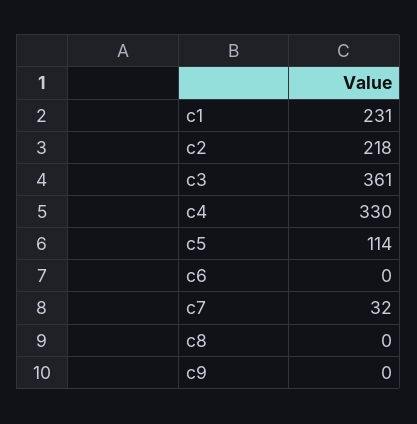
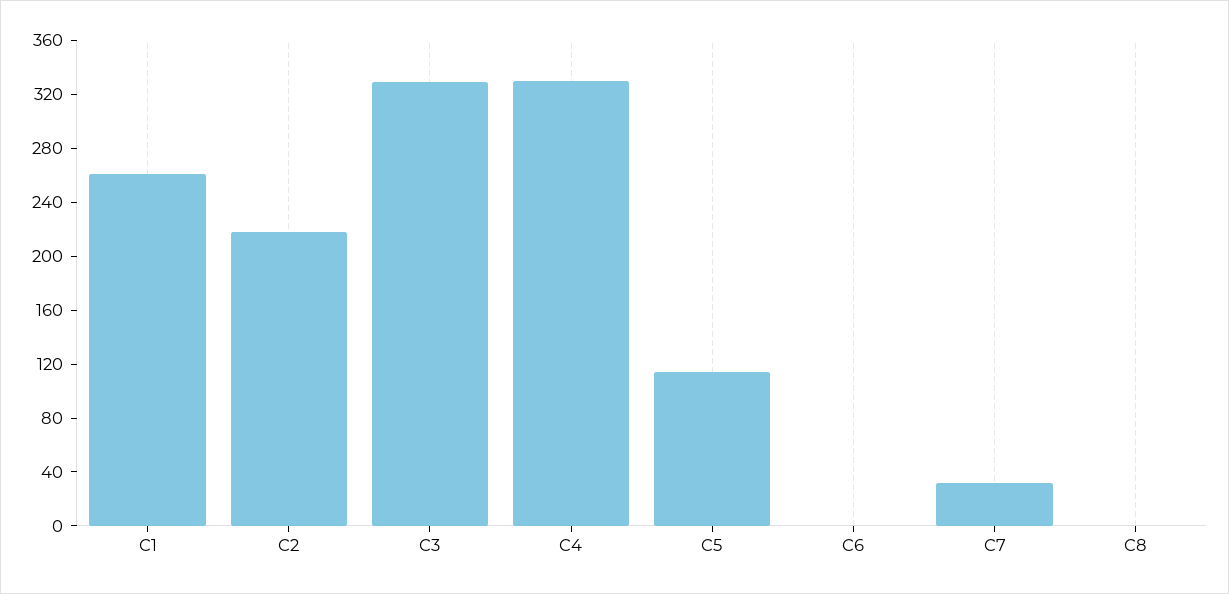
  {
-   "c1": 231,
+   "c1": 260,
    "c2": 218,
-   "c3": 361,
+   "c3": 330,
    "c4": 330,
    "c5": 114,
    "c6": 0,
    "c7": 32,
-   "c8": 0,
+   "c8": 0
-   "c9": 0
  }

